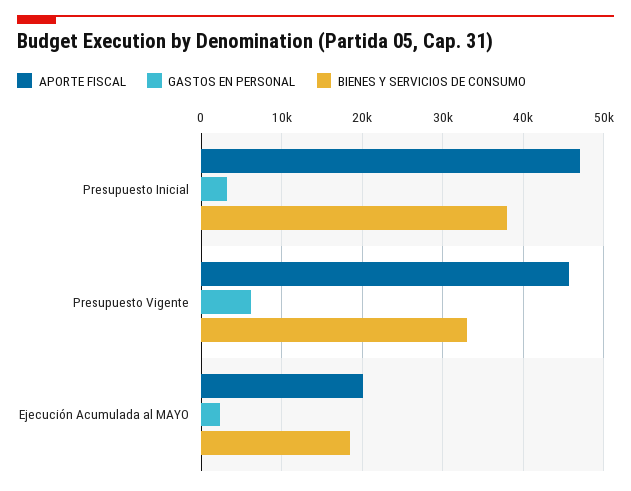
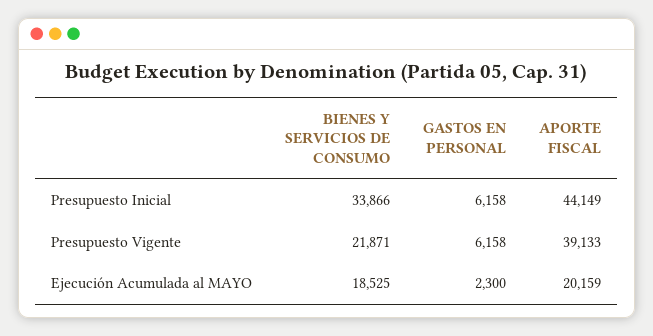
  {
    "APORTE FISCAL": {
-     "Presupuesto Inicial": 47000,
+     "Presupuesto Inicial": 44149,
-     "Presupuesto Vigente": 46000,
+     "Presupuesto Vigente": 39133,
      "Ejecución Acumulada al MAYO": 20159
    },
    "GASTOS EN PERSONAL": {
-     "Presupuesto Inicial": 3000,
+     "Presupuesto Inicial": 6158,
      "Presupuesto Vigente": 6158,
      "Ejecución Acumulada al MAYO": 2300
    },
    "BIENES Y SERVICIOS DE CONSUMO": {
-     "Presupuesto Inicial": 38000,
+     "Presupuesto Inicial": 33866,
-     "Presupuesto Vigente": 33000,
+     "Presupuesto Vigente": 21871,
      "Ejecución Acumulada al MAYO": 18525
    }
  }

